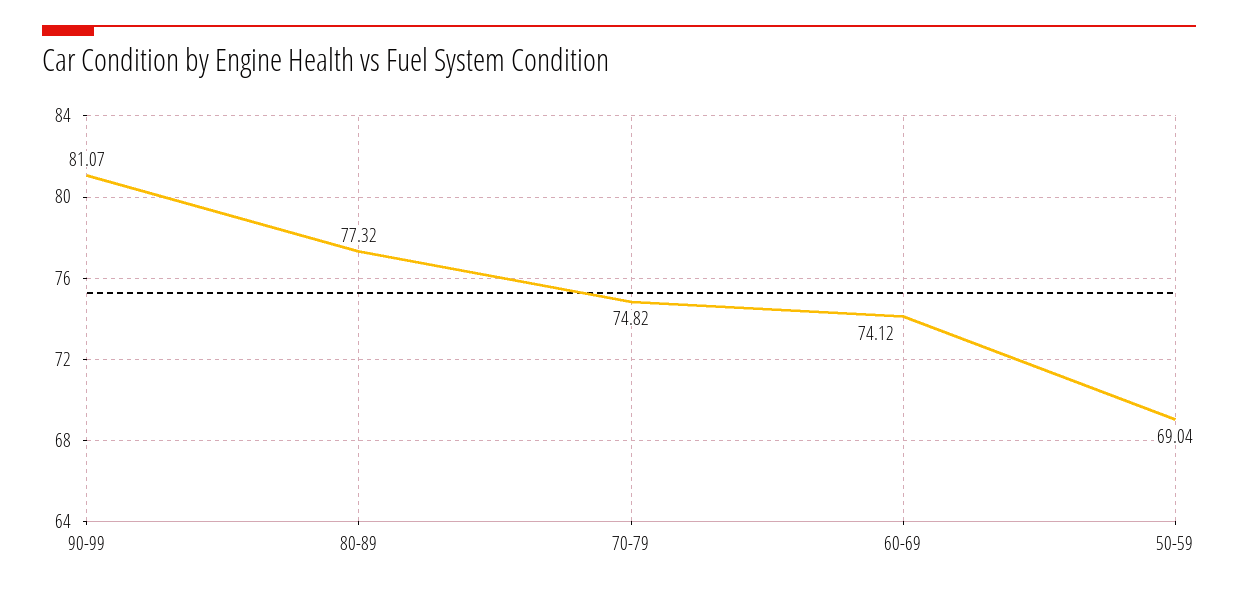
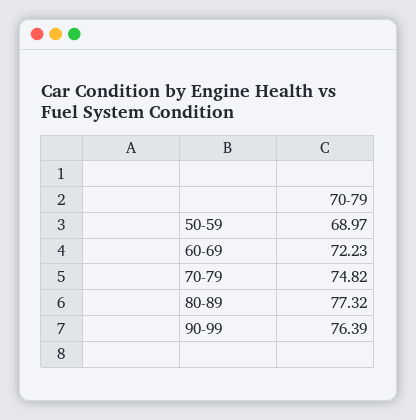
  {
-   "90-99": 81.07,
+   "90-99": 76.39,
    "80-89": 77.32,
    "70-79": 74.82,
-   "60-69": 74.12,
+   "60-69": 72.23,
-   "50-59": 69.04
+   "50-59": 68.97
  }

